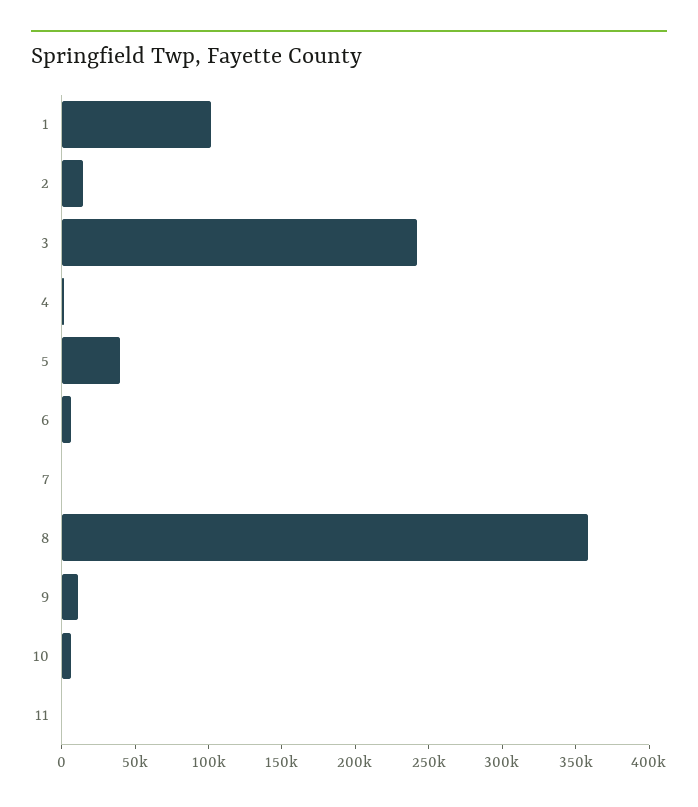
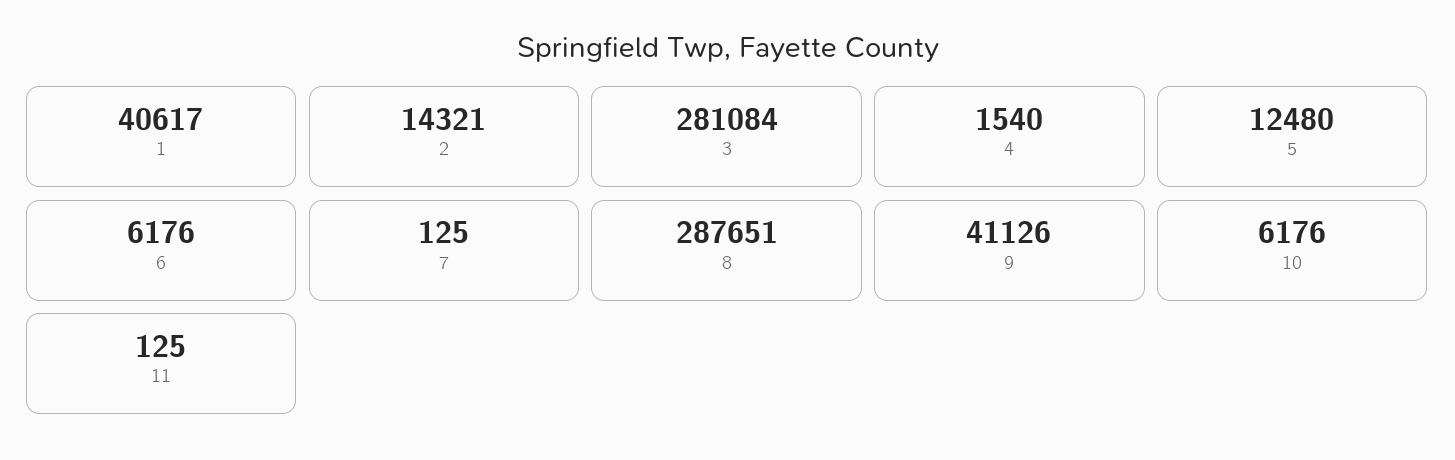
  {
-   "1": 100000,
+   "1": 40617,
    "2": 14321,
-   "3": 240000,
+   "3": 281084,
    "4": 1540,
-   "5": 40000,
+   "5": 12480,
    "6": 6176,
    "7": 125,
-   "8": 360000,
+   "8": 287651,
-   "9": 10000,
+   "9": 41126,
    "10": 6176,
    "11": 125
  }

